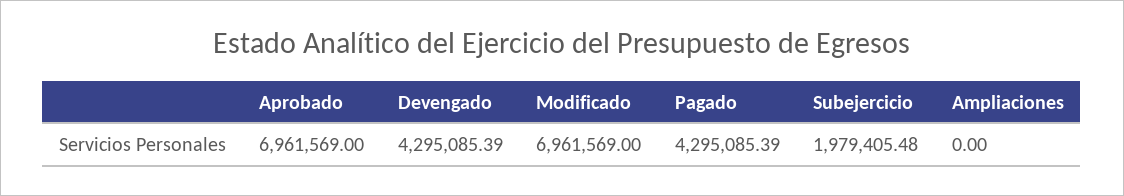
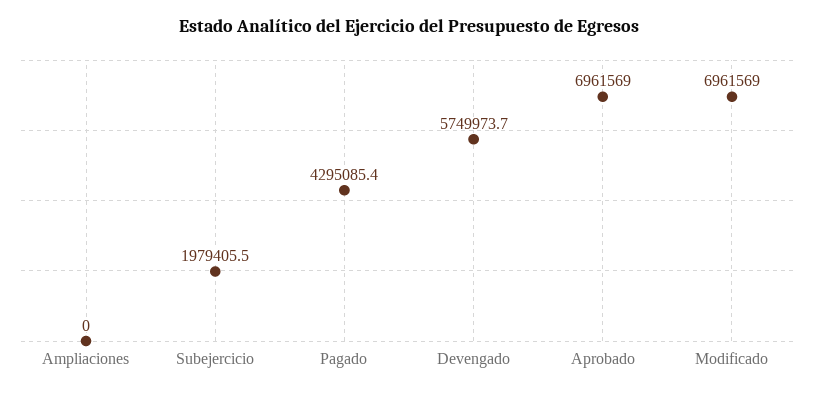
  {
    "Aprobado": 6961569,
-   "Devengado": 4295085.39,
+   "Devengado": 5749973.7,
    "Modificado": 6961569,
    "Pagado": 4295085.39,
    "Subejercicio": 1979405.48,
    "Ampliaciones": 0
  }

